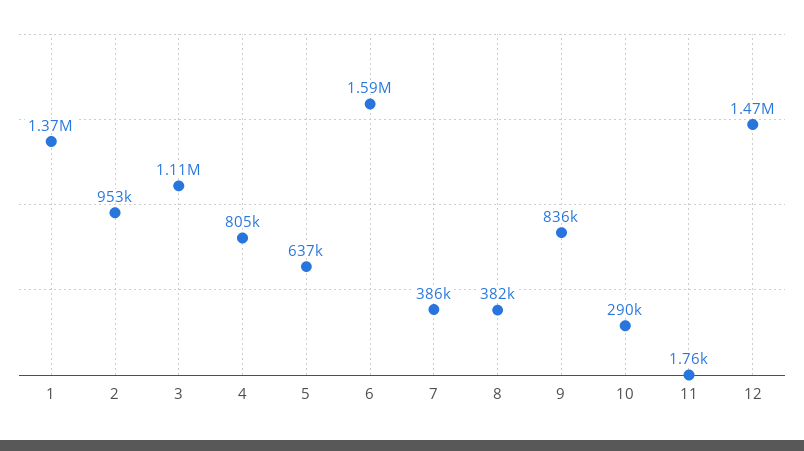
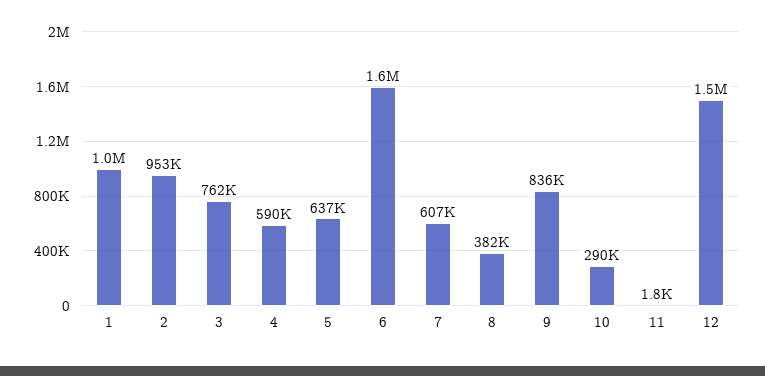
  {
-   "1": 1370000,
+   "1": 1000000,
    "2": 953000,
-   "3": 1110000,
+   "3": 762000,
-   "4": 805000,
+   "4": 590000,
    "5": 637000,
    "6": 1590000,
-   "7": 386000,
+   "7": 607000,
    "8": 382000,
    "9": 836000,
    "10": 290000,
    "11": 1760,
    "12": 1470000
  }

